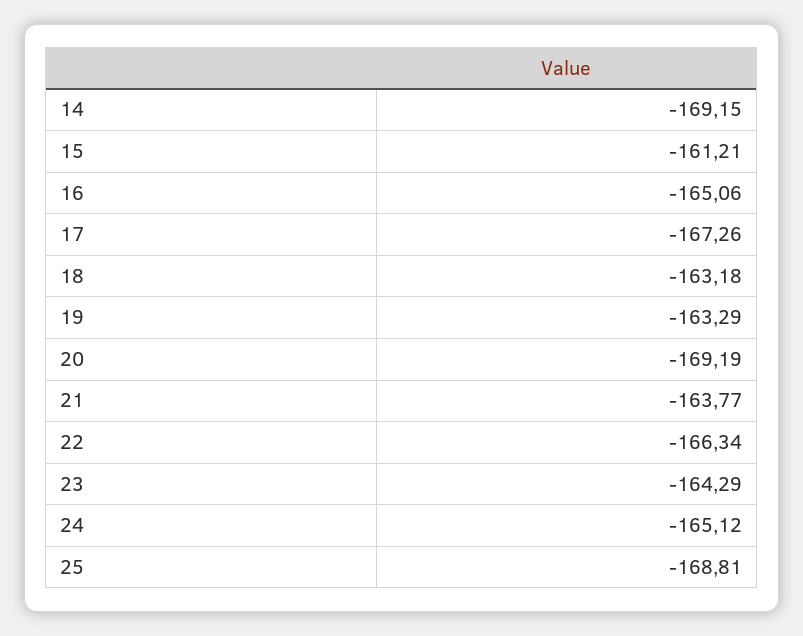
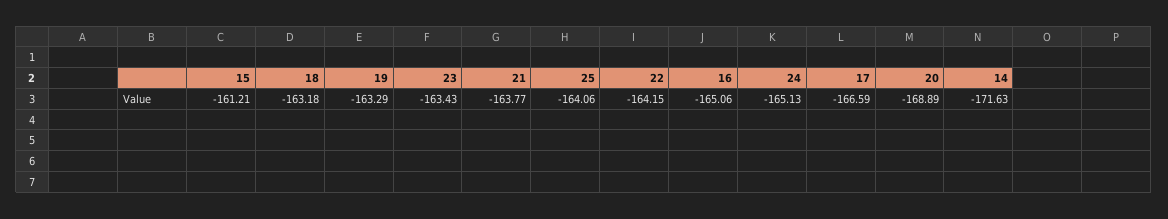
  {
-   "14": -169.15,
+   "14": -171.63,
    "15": -161.21,
    "16": -165.06,
-   "17": -167.26,
+   "17": -166.59,
    "18": -163.18,
    "19": -163.29,
-   "20": -169.19,
+   "20": -168.89,
    "21": -163.77,
-   "22": -166.34,
+   "22": -164.15,
-   "23": -164.29,
+   "23": -163.43,
-   "24": -165.12,
+   "24": -165.13,
-   "25": -168.81
+   "25": -164.06
  }

